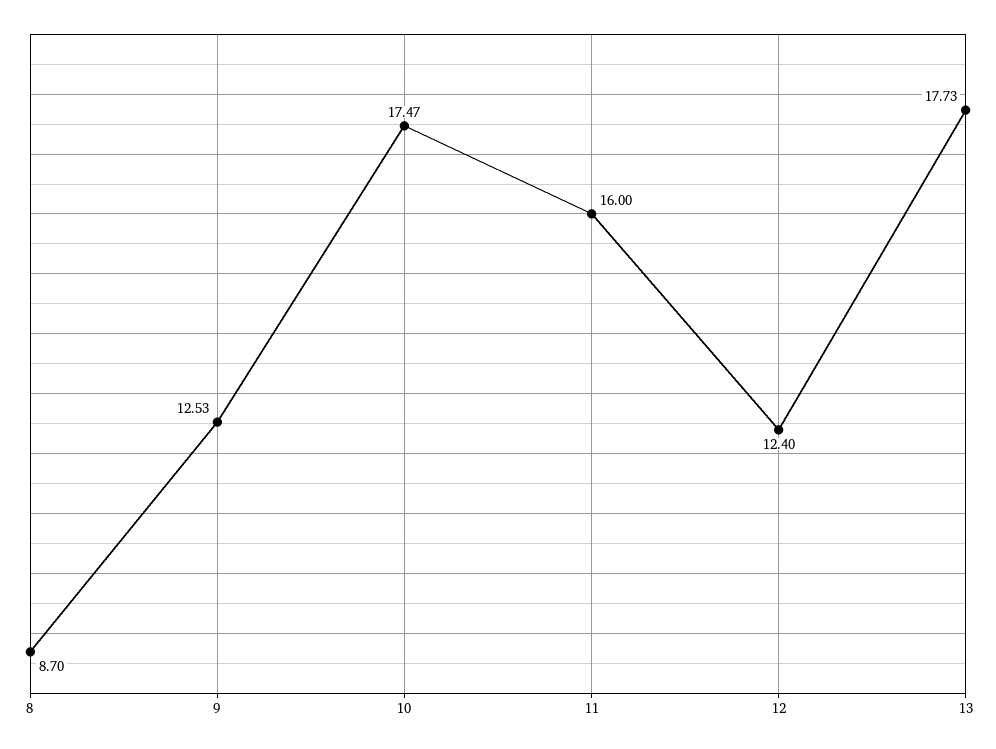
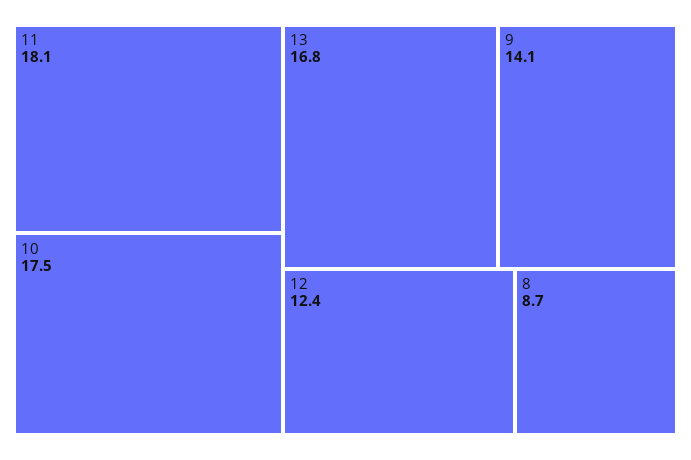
  {
    "8": 8.7,
-   "9": 12.53,
+   "9": 14.1,
    "10": 17.47,
-   "11": 16,
+   "11": 18.1,
    "12": 12.4,
-   "13": 17.73
+   "13": 16.8
  }

